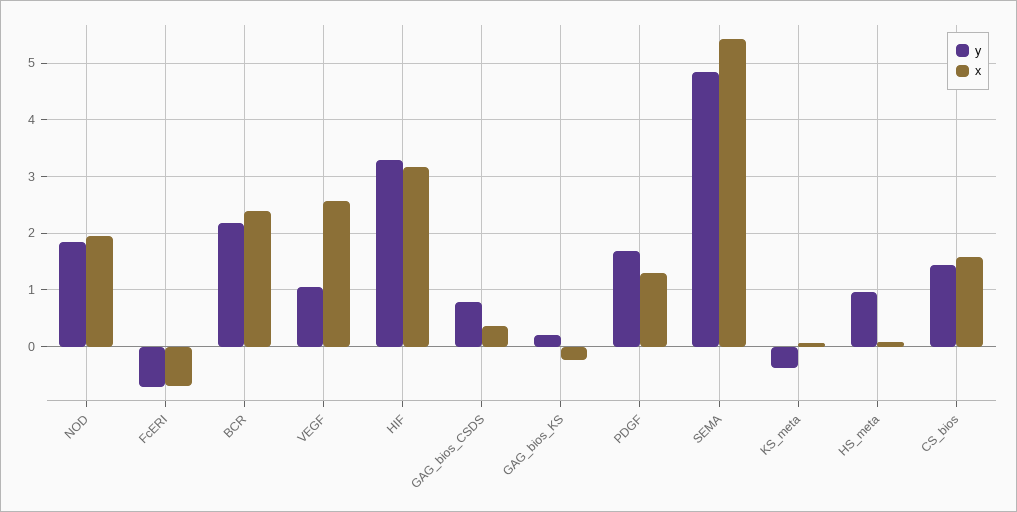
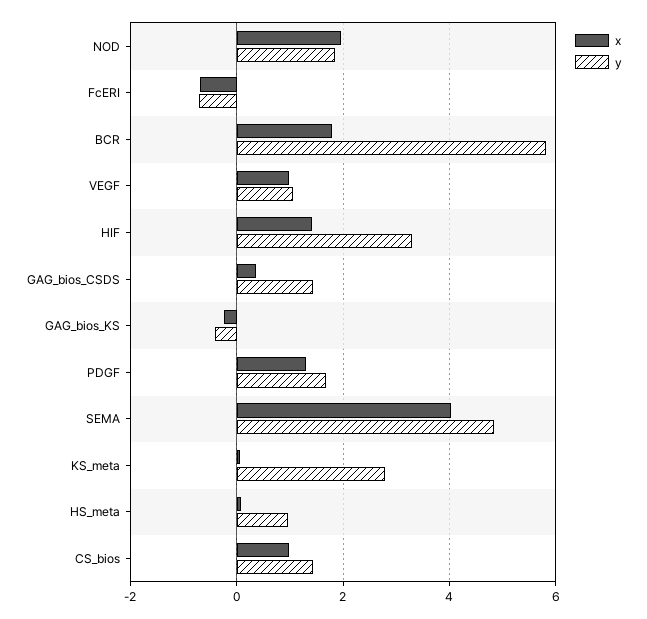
  {
    "y": {
      "NOD": 1.8,
      "FcERI": -0.8,
-     "BCR": 2.2,
+     "BCR": 5.8,
      "VEGF": 1,
      "HIF": 3.2,
-     "GAG_bios_CSDS": 0.8,
+     "GAG_bios_CSDS": 1.4,
-     "GAG_bios_KS": 0.2,
+     "GAG_bios_KS": -0.4,
      "PDGF": 1.6,
      "SEMA": 4.8,
-     "KS_meta": -0.4,
+     "KS_meta": 2.8,
      "HS_meta": 1,
      "CS_bios": 1.4
    },
    "x": {
      "NOD": 2,
      "FcERI": -0.6,
-     "BCR": 2.4,
+     "BCR": 1.8,
-     "VEGF": 2.6,
+     "VEGF": 1,
-     "HIF": 3.2,
+     "HIF": 1.4,
      "GAG_bios_CSDS": 0.4,
      "GAG_bios_KS": -0.2,
      "PDGF": 1.2,
-     "SEMA": 5.4,
+     "SEMA": 4,
      "KS_meta": 0,
      "HS_meta": 0,
-     "CS_bios": 1.6
+     "CS_bios": 1
    }
  }

